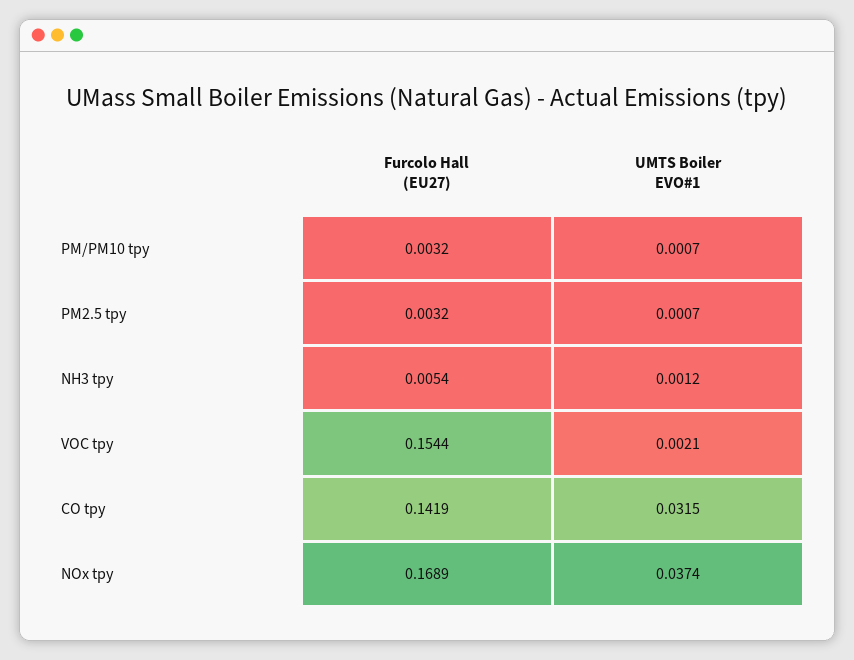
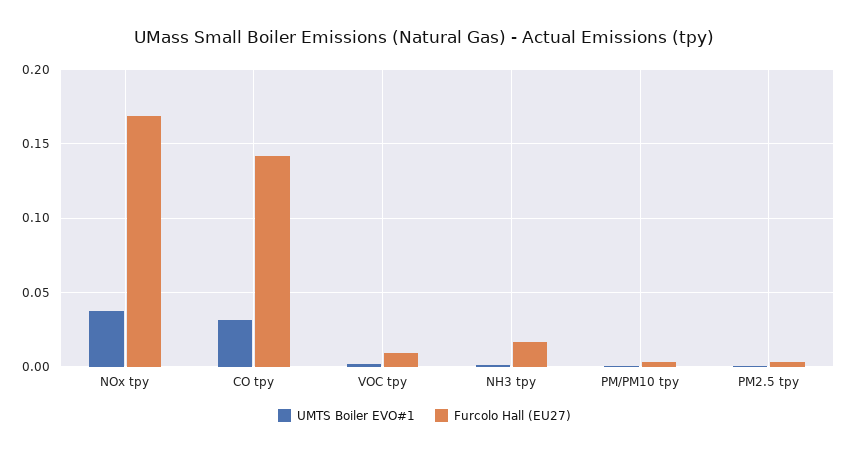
  {
    "Furcolo Hall (EU27)": {
      "PM/PM10 tpy": 0.0032,
      "PM2.5 tpy": 0.0032,
-     "NH3 tpy": 0.0054,
+     "NH3 tpy": 0.015,
-     "VOC tpy": 0.1544,
+     "VOC tpy": 0.01,
      "CO tpy": 0.1419,
      "NOx tpy": 0.1689
    },
    "UMTS Boiler EVO#1": {
      "PM/PM10 tpy": 0.0007,
      "PM2.5 tpy": 0.0007,
      "NH3 tpy": 0.0012,
      "VOC tpy": 0.0021,
      "CO tpy": 0.0315,
      "NOx tpy": 0.0374
    }
  }

